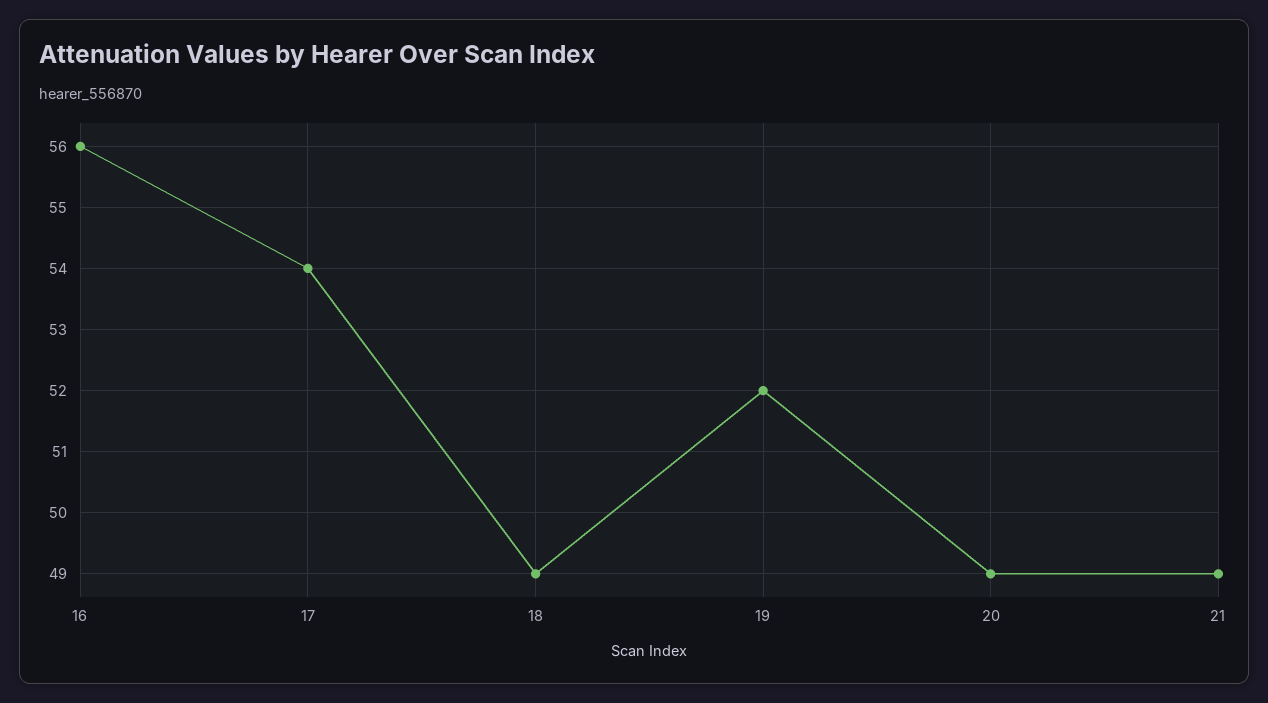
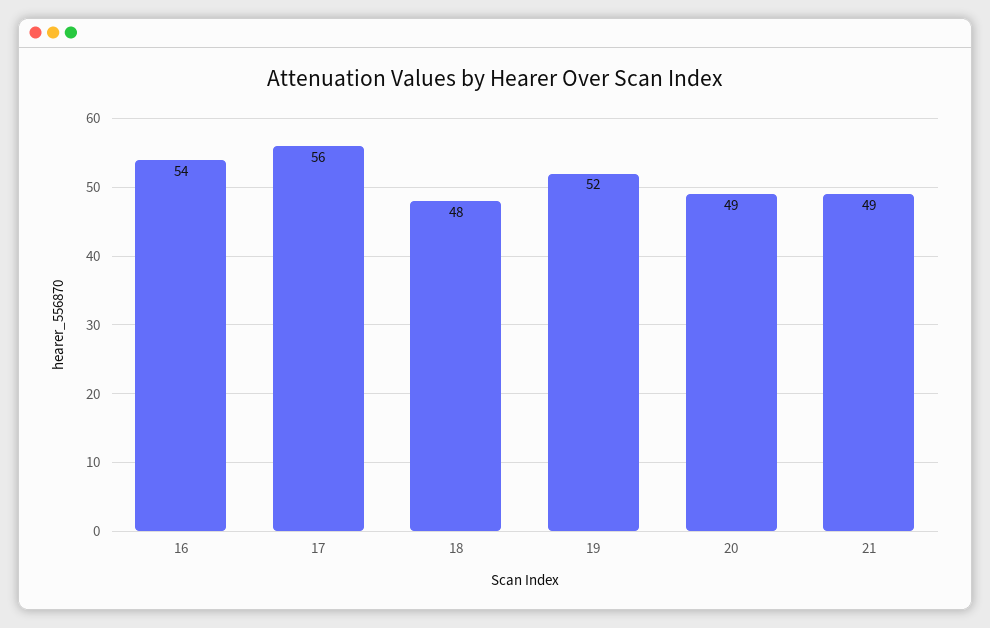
  {
-   "16": 56,
+   "16": 54,
-   "17": 54,
+   "17": 56,
-   "18": 49,
+   "18": 48,
    "19": 52,
    "20": 49,
    "21": 49
  }

